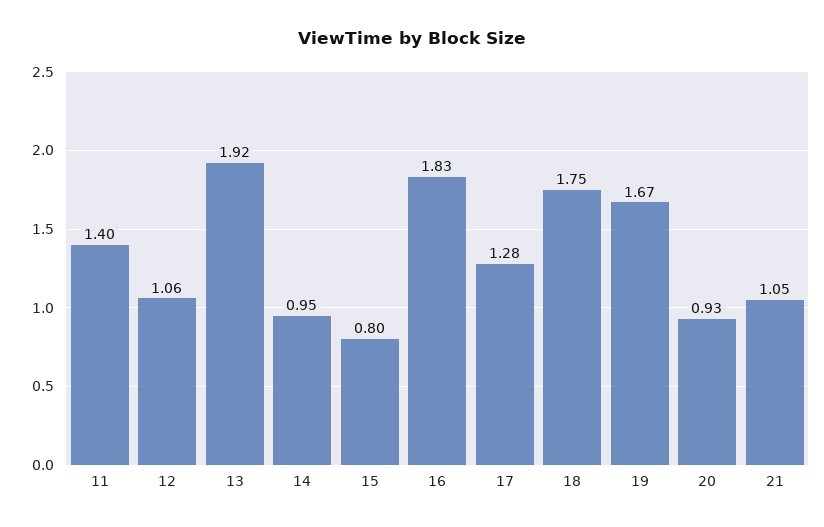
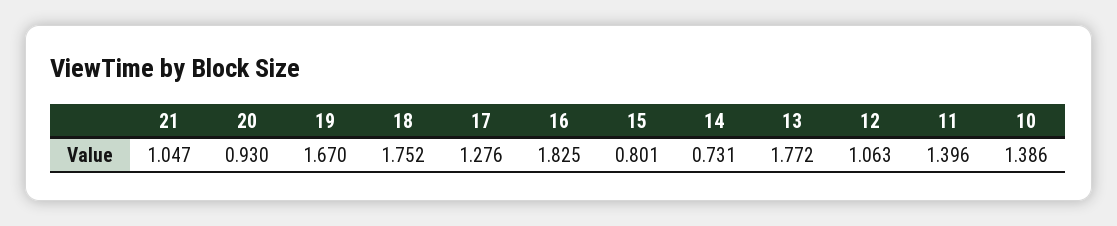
  {
    "11": 1.396,
    "12": 1.063,
-   "13": 1.92,
+   "13": 1.772,
-   "14": 0.95,
+   "14": 0.731,
    "15": 0.801,
    "16": 1.825,
    "17": 1.276,
    "18": 1.752,
    "19": 1.67,
    "20": 0.93,
-   "21": 1.047
+   "21": 1.047,
+   "10": 1.386
  }

